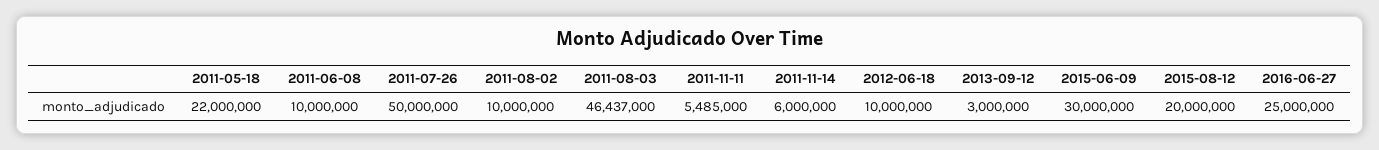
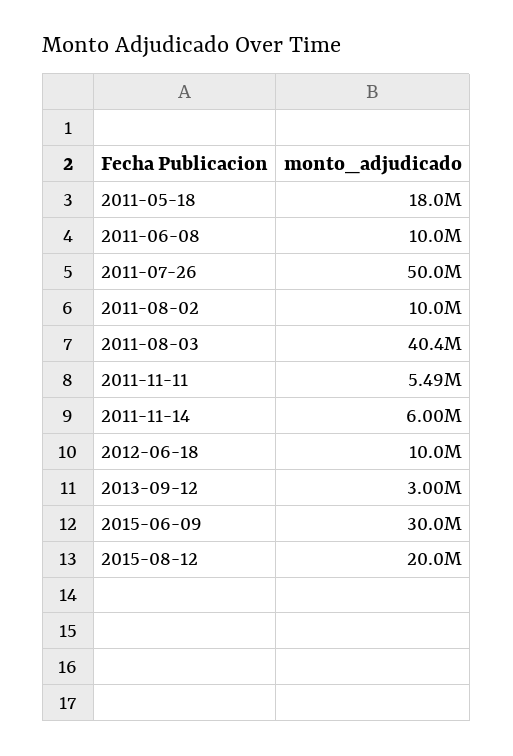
  {
-   "2011-05-18": 22000000,
+   "2011-05-18": 18000000,
    "2011-06-08": 10000000,
    "2011-07-26": 50000000,
    "2011-08-02": 10000000,
-   "2011-08-03": 46437000,
+   "2011-08-03": 40400000,
    "2011-11-11": 5485000,
    "2011-11-14": 6000000,
    "2012-06-18": 10000000,
    "2013-09-12": 3000000,
    "2015-06-09": 30000000,
-   "2015-08-12": 20000000,
+   "2015-08-12": 20000000
-   "2016-06-27": 25000000
  }

